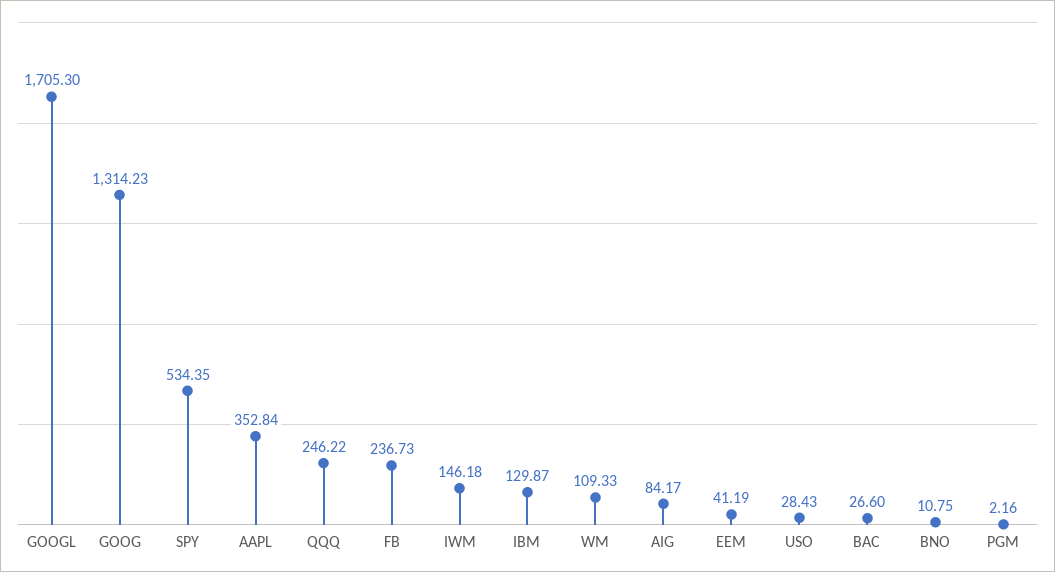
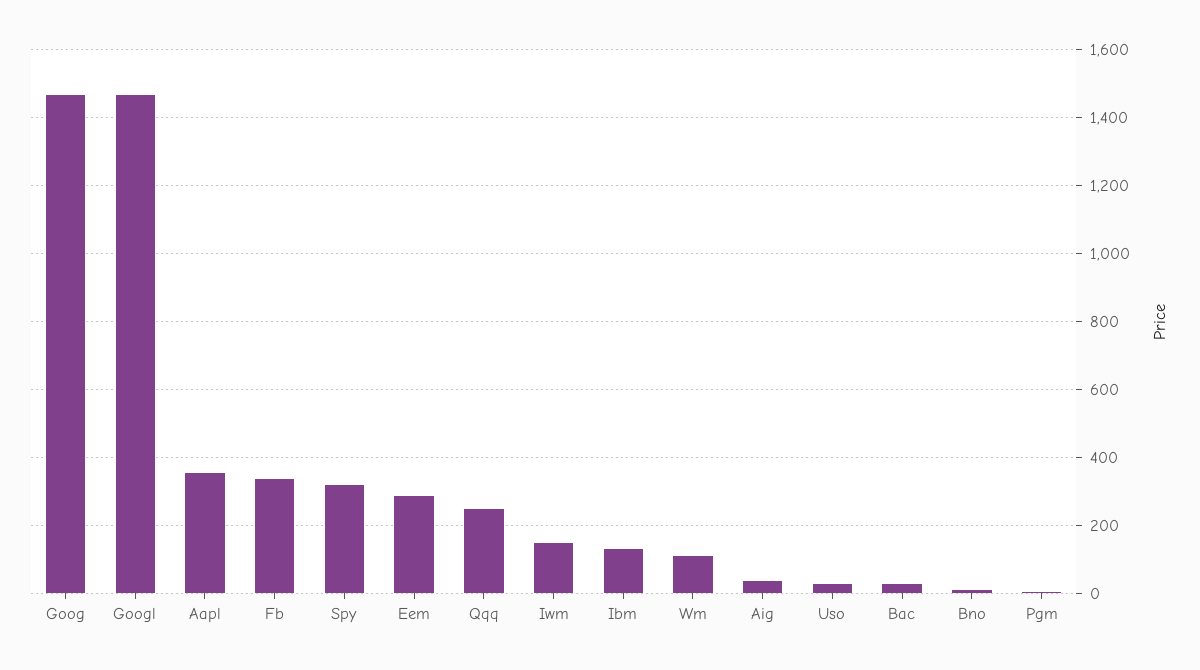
  {
-   "GOOGL": 1705.3,
+   "GOOGL": 1460,
-   "GOOG": 1314.23,
+   "GOOG": 1460,
-   "SPY": 534.35,
+   "SPY": 320,
    "AAPL": 352.84,
    "QQQ": 246.22,
-   "FB": 236.73,
+   "FB": 340,
    "IWM": 146.18,
    "IBM": 129.87,
    "WM": 109.33,
-   "AIG": 84.17,
+   "AIG": 40,
-   "EEM": 41.19,
+   "EEM": 280,
    "USO": 28.43,
    "BAC": 26.6,
    "BNO": 10.75,
    "PGM": 2.16
  }

